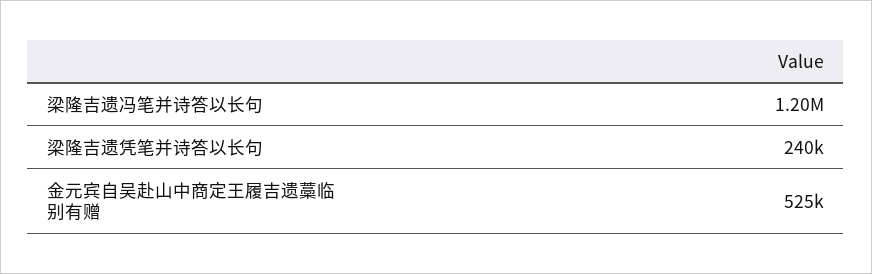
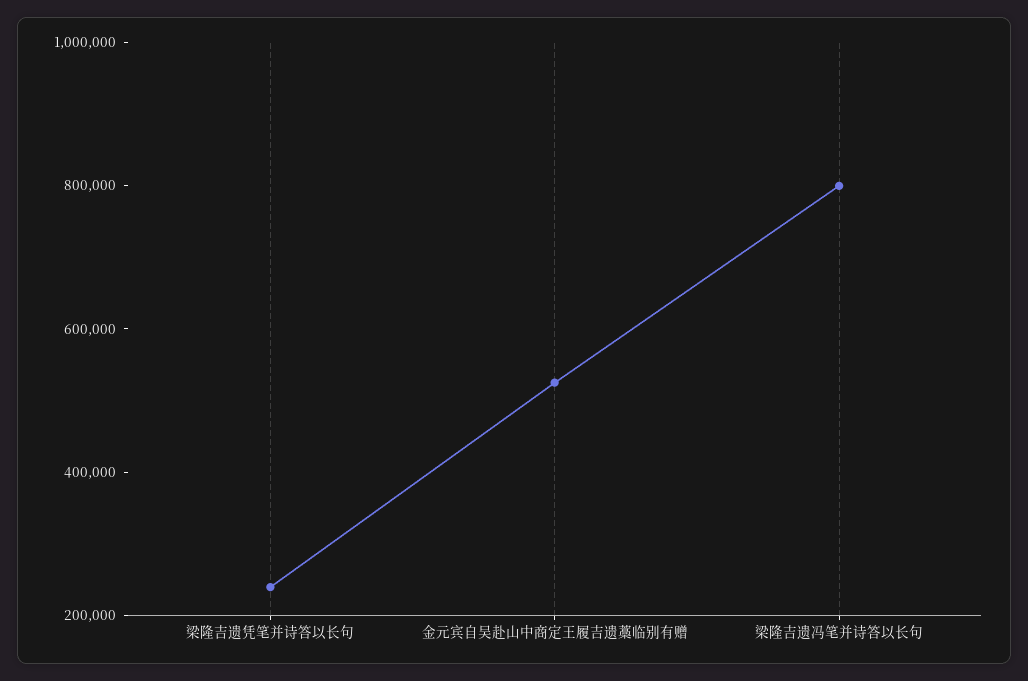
  {
-   "梁隆吉遗冯笔并诗答以长句": 1200000,
+   "梁隆吉遗冯笔并诗答以长句": 800000,
    "梁隆吉遗凭笔并诗答以长句": 240000,
    "金元宾自吴赴山中商定王履吉遗藁临别有赠": 525000
  }

